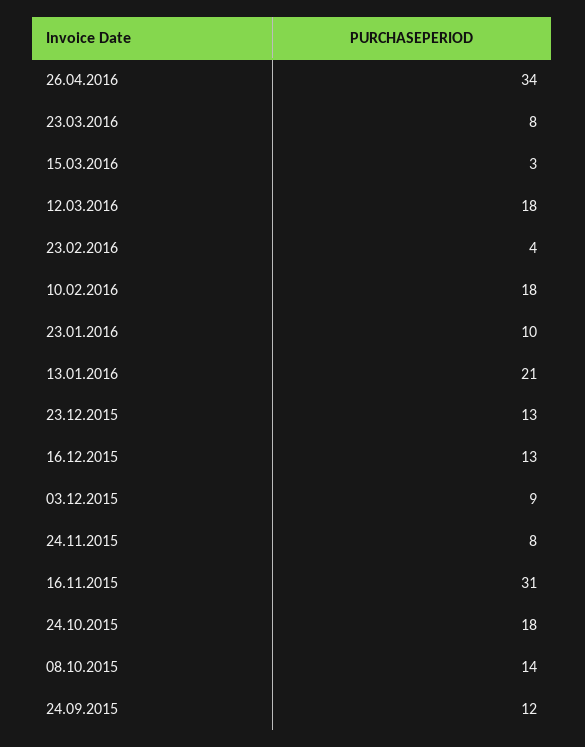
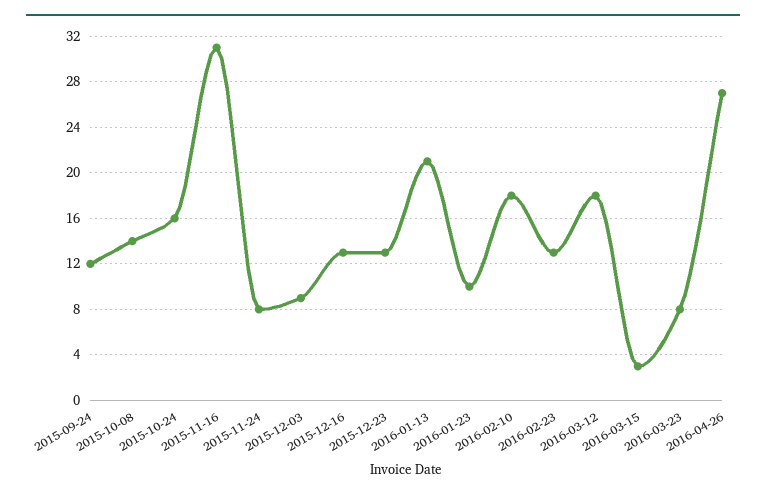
  {
-   "26.04.2016": 34,
+   "26.04.2016": 27,
    "23.03.2016": 8,
    "15.03.2016": 3,
    "12.03.2016": 18,
-   "23.02.2016": 4,
+   "23.02.2016": 13,
    "10.02.2016": 18,
    "23.01.2016": 10,
    "13.01.2016": 21,
    "23.12.2015": 13,
    "16.12.2015": 13,
    "03.12.2015": 9,
    "24.11.2015": 8,
    "16.11.2015": 31,
-   "24.10.2015": 18,
+   "24.10.2015": 16,
    "08.10.2015": 14,
    "24.09.2015": 12
  }

